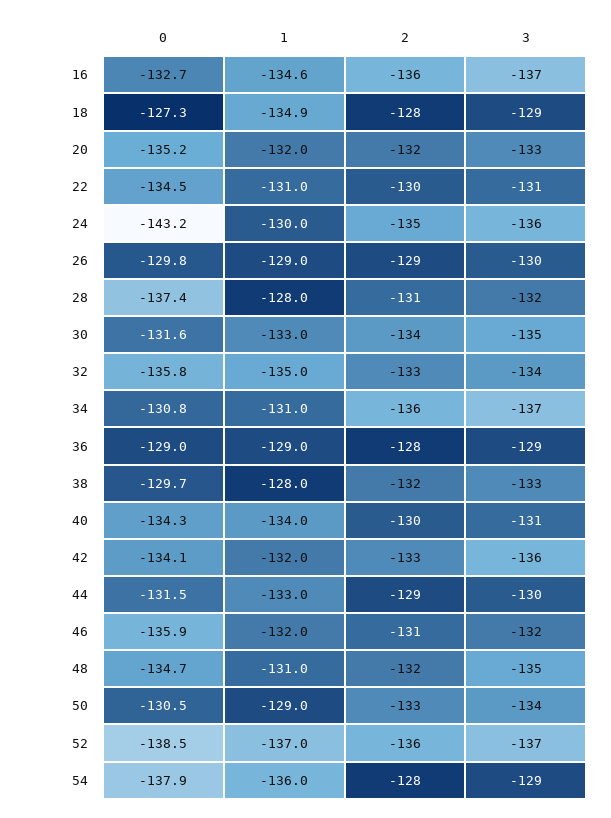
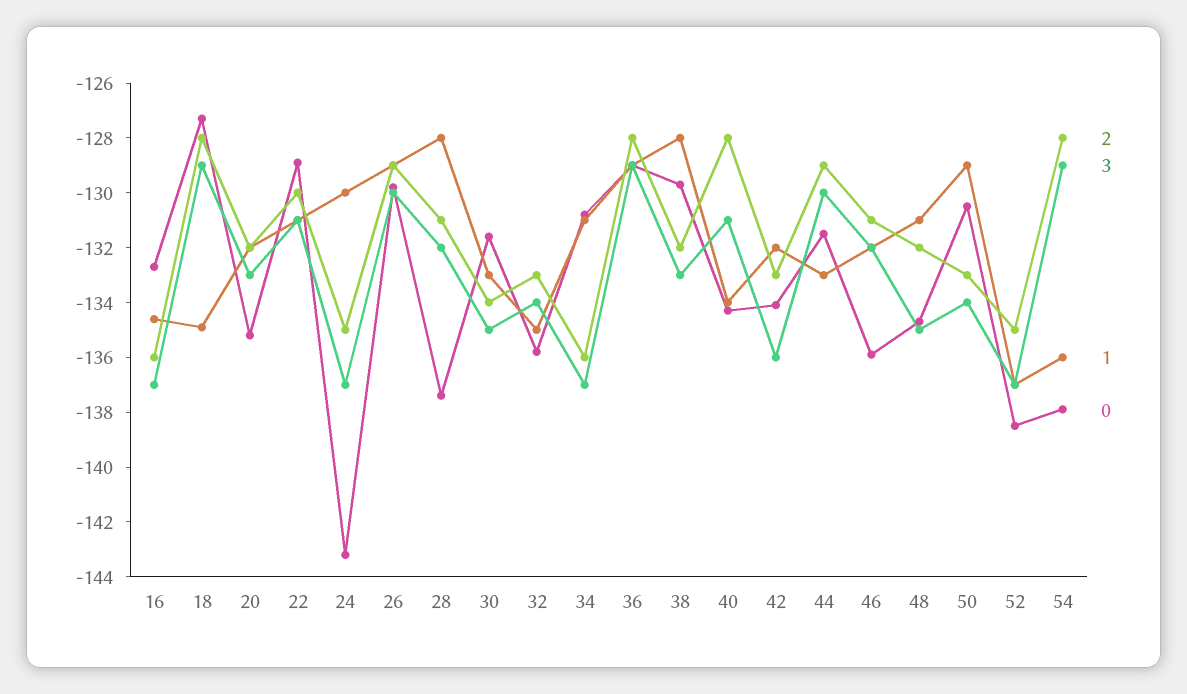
  {
    "0": {
      "16": -132.7,
      "18": -127.3,
      "20": -135.2,
-     "22": -134.5,
+     "22": -129,
      "24": -143.2,
      "26": -129.8,
      "28": -137.4,
      "30": -131.6,
      "32": -135.8,
      "34": -130.8,
      "36": -129,
      "38": -129.7,
      "40": -134.3,
      "42": -134.1,
      "44": -131.5,
      "46": -135.9,
      "48": -134.7,
      "50": -130.5,
      "52": -138.5,
      "54": -137.9
    },
    "1": {
      "16": -134.6,
      "18": -134.9,
      "20": -132,
      "22": -131,
      "24": -130,
      "26": -129,
      "28": -128,
      "30": -133,
      "32": -135,
      "34": -131,
      "36": -129,
      "38": -128,
      "40": -134,
      "42": -132,
      "44": -133,
      "46": -132,
      "48": -131,
      "50": -129,
      "52": -137,
      "54": -136
    },
    "2": {
      "16": -136,
      "18": -128,
      "20": -132,
      "22": -130,
      "24": -135,
      "26": -129,
      "28": -131,
      "30": -134,
      "32": -133,
      "34": -136,
      "36": -128,
      "38": -132,
-     "40": -130,
+     "40": -128,
      "42": -133,
      "44": -129,
      "46": -131,
      "48": -132,
      "50": -133,
-     "52": -136,
+     "52": -135,
      "54": -128
    },
    "3": {
      "16": -137,
      "18": -129,
      "20": -133,
      "22": -131,
-     "24": -136,
+     "24": -137,
      "26": -130,
      "28": -132,
      "30": -135,
      "32": -134,
      "34": -137,
      "36": -129,
      "38": -133,
      "40": -131,
      "42": -136,
      "44": -130,
      "46": -132,
      "48": -135,
      "50": -134,
      "52": -137,
      "54": -129
    }
  }

